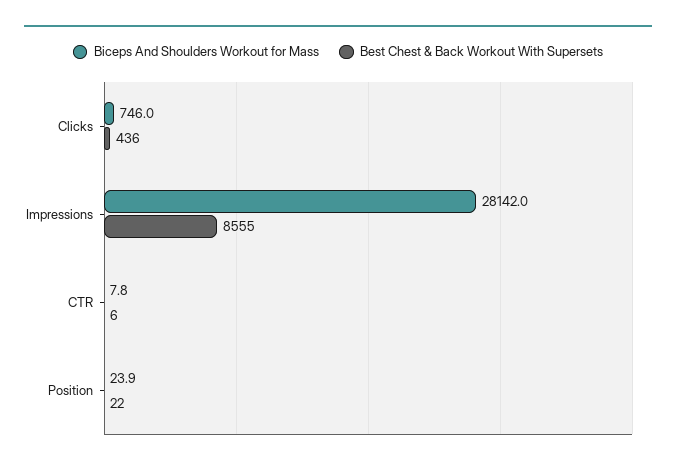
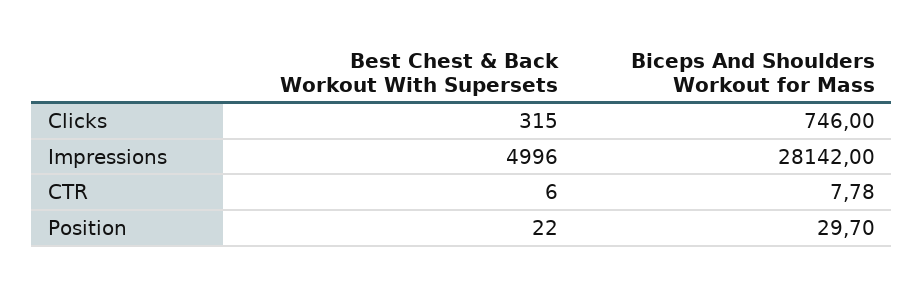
  {
    "Biceps And Shoulders Workout for Mass": {
      "Clicks": 746,
      "Impressions": 28142,
      "CTR": 7.78,
-     "Position": 23.9
+     "Position": 29.7
    },
    "Best Chest & Back Workout With Supersets": {
-     "Clicks": 436,
+     "Clicks": 315,
-     "Impressions": 8555,
+     "Impressions": 4996,
      "CTR": 6,
      "Position": 22
    }
  }

